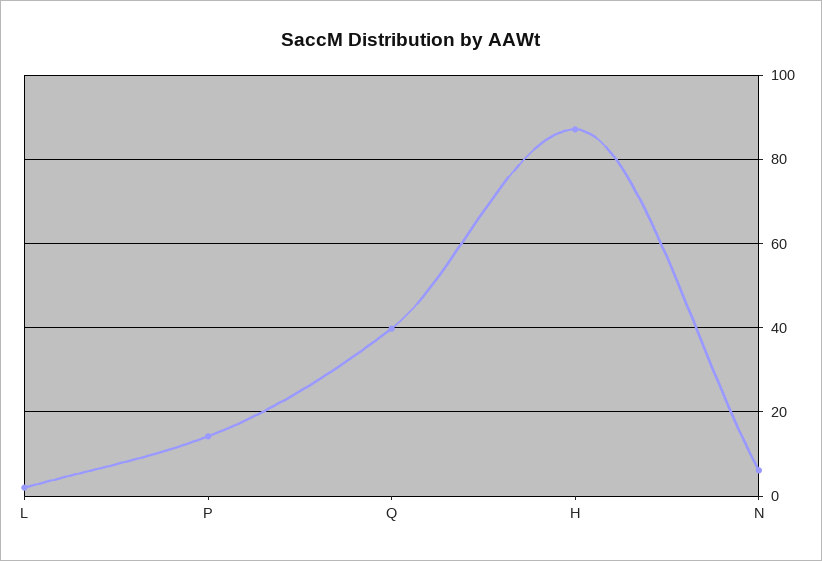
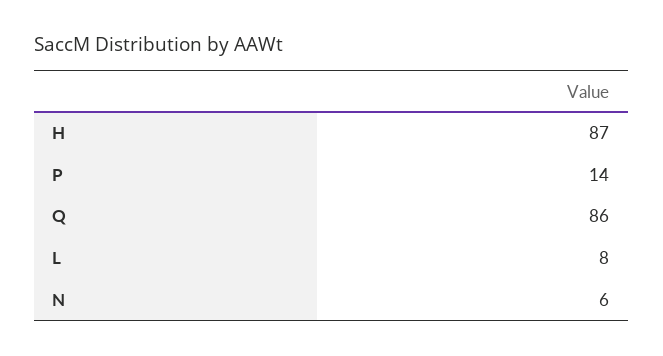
  {
-   "L": 2,
+   "L": 8,
    "P": 14,
-   "Q": 40,
+   "Q": 86,
    "H": 87,
    "N": 6
  }

